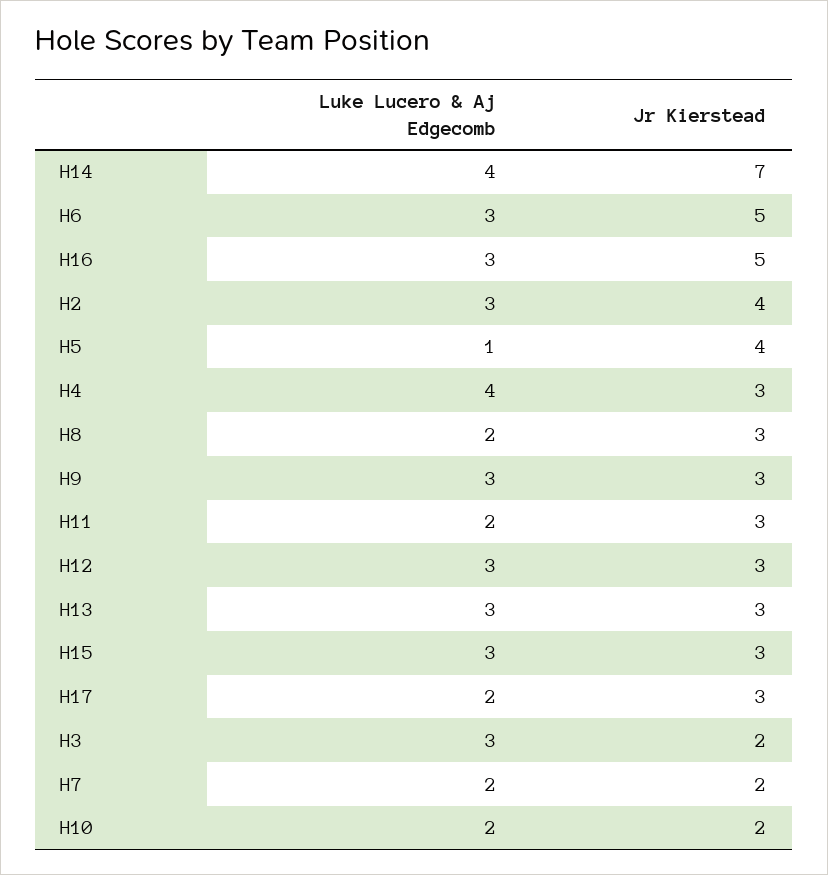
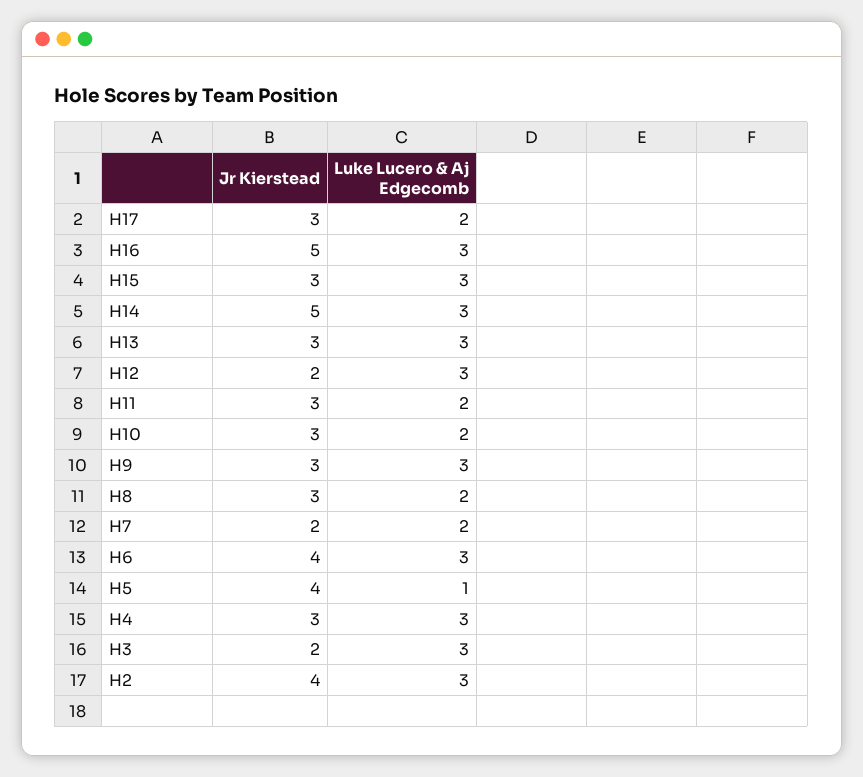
  {
    "Luke Lucero & Aj Edgecomb": {
-     "H14": 4,
+     "H14": 3,
      "H6": 3,
      "H16": 3,
      "H2": 3,
      "H5": 1,
-     "H4": 4,
+     "H4": 3,
      "H8": 2,
      "H9": 3,
      "H11": 2,
      "H12": 3,
      "H13": 3,
      "H15": 3,
      "H17": 2,
      "H3": 3,
      "H7": 2,
      "H10": 2
    },
    "Jr Kierstead": {
-     "H14": 7,
+     "H14": 5,
-     "H6": 5,
+     "H6": 4,
      "H16": 5,
      "H2": 4,
      "H5": 4,
      "H4": 3,
      "H8": 3,
      "H9": 3,
      "H11": 3,
-     "H12": 3,
+     "H12": 2,
      "H13": 3,
      "H15": 3,
      "H17": 3,
      "H3": 2,
      "H7": 2,
-     "H10": 2
+     "H10": 3
    }
  }

